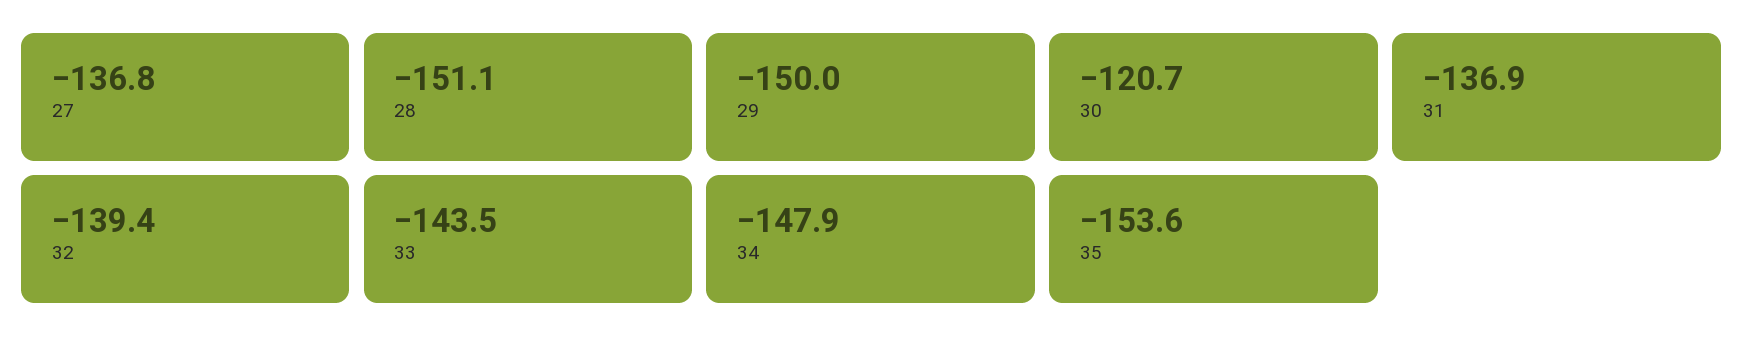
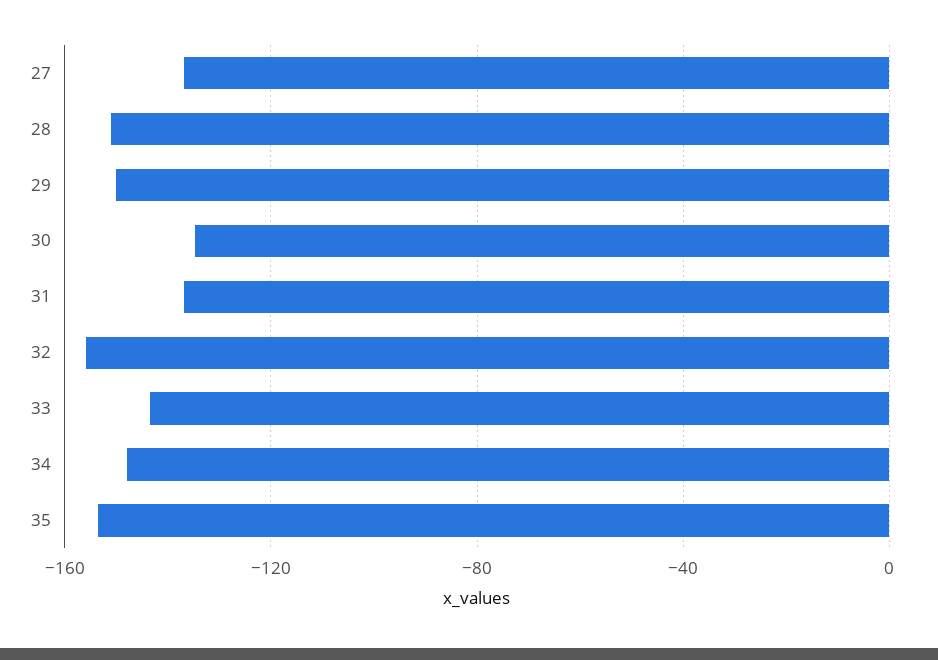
  {
    "27": -136.8,
    "28": -151.1,
    "29": -150,
-   "30": -120.7,
+   "30": -135,
    "31": -136.9,
-   "32": -139.4,
+   "32": -155,
    "33": -143.5,
    "34": -147.9,
    "35": -153.6
  }

